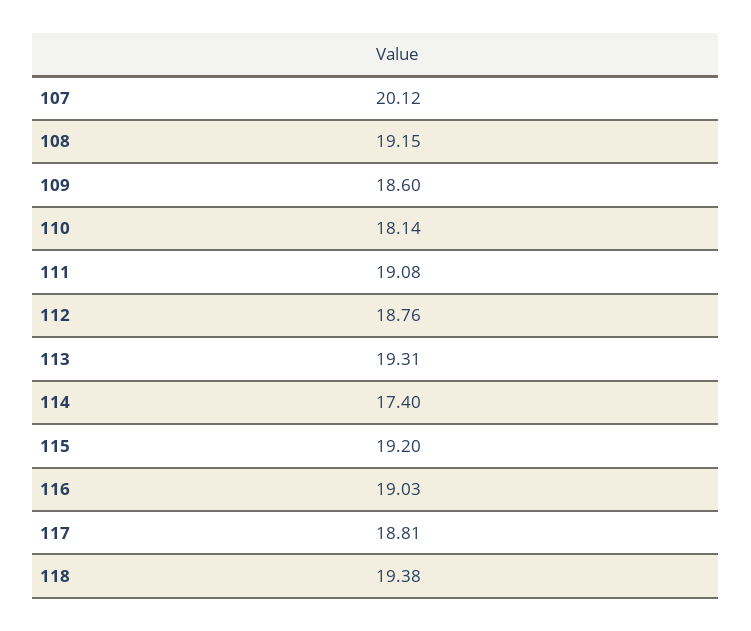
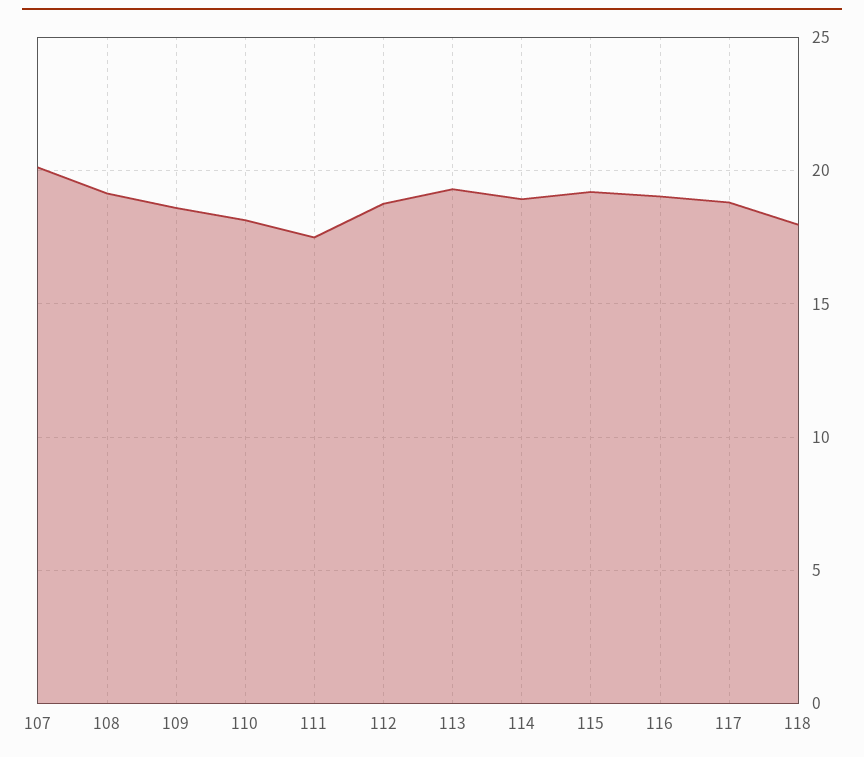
  {
    "107": 20.12,
    "108": 19.15,
    "109": 18.6,
    "110": 18.14,
-   "111": 19.08,
+   "111": 17.5,
    "112": 18.76,
    "113": 19.31,
-   "114": 17.4,
+   "114": 19,
    "115": 19.2,
    "116": 19.03,
    "117": 18.81,
-   "118": 19.38
+   "118": 18
  }

